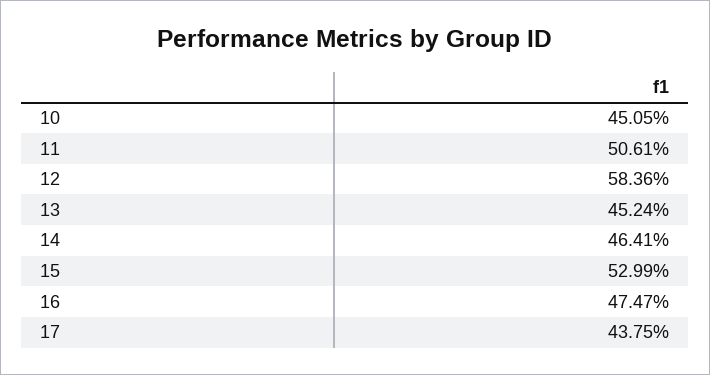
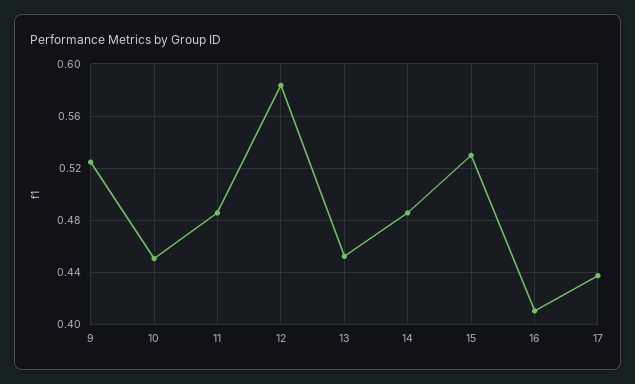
  {
    "10": 0.4505,
-   "11": 0.5061,
+   "11": 0.485,
    "12": 0.5836,
    "13": 0.4524,
-   "14": 0.4641,
+   "14": 0.485,
    "15": 0.5299,
-   "16": 0.4747,
+   "16": 0.41,
-   "17": 0.4375
+   "17": 0.4375,
+   "9": 0.525
  }

